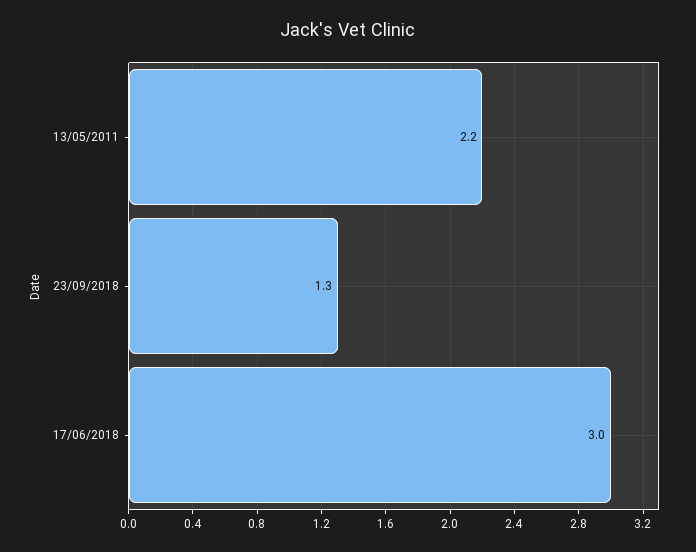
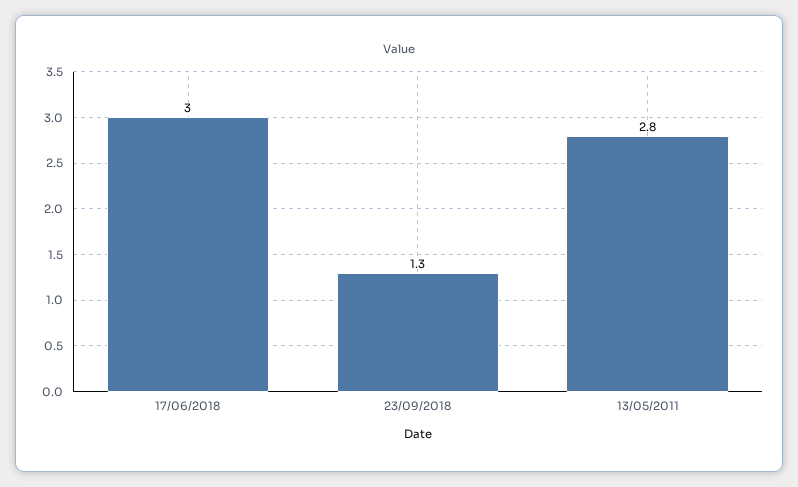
  {
-   "13/05/2011": 2.2,
+   "13/05/2011": 2.8,
    "23/09/2018": 1.3,
    "17/06/2018": 3
  }

